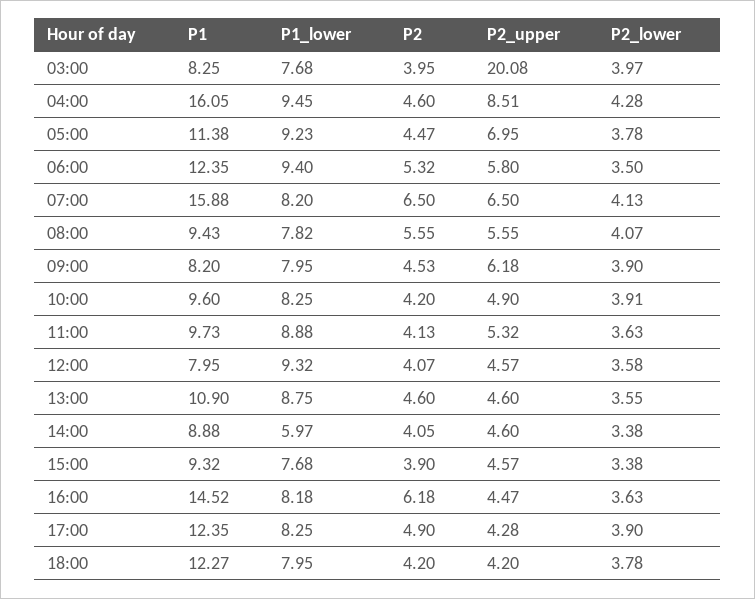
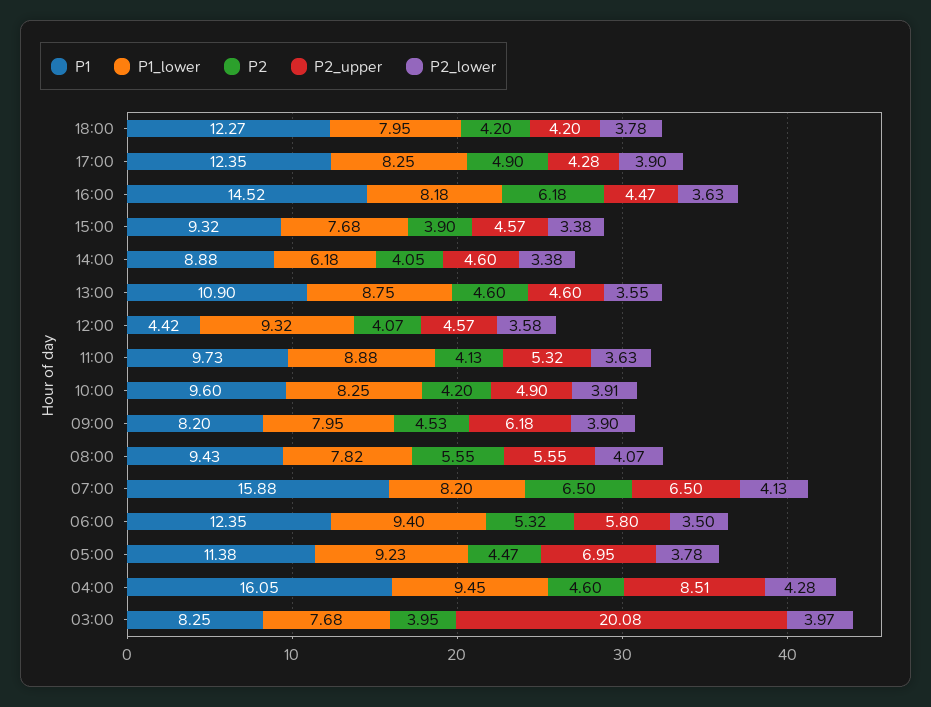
  {
    "P1": {
      "03:00": 8.25,
      "04:00": 16.05,
      "05:00": 11.38,
      "06:00": 12.35,
      "07:00": 15.88,
      "08:00": 9.43,
      "09:00": 8.2,
      "10:00": 9.6,
      "11:00": 9.73,
-     "12:00": 7.95,
+     "12:00": 4.42,
      "13:00": 10.9,
      "14:00": 8.88,
      "15:00": 9.32,
      "16:00": 14.52,
      "17:00": 12.35,
      "18:00": 12.27
    },
    "P1_lower": {
      "03:00": 7.68,
      "04:00": 9.45,
      "05:00": 9.23,
      "06:00": 9.4,
      "07:00": 8.2,
      "08:00": 7.82,
      "09:00": 7.95,
      "10:00": 8.25,
      "11:00": 8.88,
      "12:00": 9.32,
      "13:00": 8.75,
-     "14:00": 5.97,
+     "14:00": 6.18,
      "15:00": 7.68,
      "16:00": 8.18,
      "17:00": 8.25,
      "18:00": 7.95
    },
    "P2": {
      "03:00": 3.95,
      "04:00": 4.6,
      "05:00": 4.47,
      "06:00": 5.32,
      "07:00": 6.5,
      "08:00": 5.55,
      "09:00": 4.53,
      "10:00": 4.2,
      "11:00": 4.13,
      "12:00": 4.07,
      "13:00": 4.6,
      "14:00": 4.05,
      "15:00": 3.9,
      "16:00": 6.18,
      "17:00": 4.9,
      "18:00": 4.2
    },
    "P2_upper": {
      "03:00": 20.08,
      "04:00": 8.51,
      "05:00": 6.95,
      "06:00": 5.8,
      "07:00": 6.5,
      "08:00": 5.55,
      "09:00": 6.18,
      "10:00": 4.9,
      "11:00": 5.32,
      "12:00": 4.57,
      "13:00": 4.6,
      "14:00": 4.6,
      "15:00": 4.57,
      "16:00": 4.47,
      "17:00": 4.28,
      "18:00": 4.2
    },
    "P2_lower": {
      "03:00": 3.97,
      "04:00": 4.28,
      "05:00": 3.78,
      "06:00": 3.5,
      "07:00": 4.13,
      "08:00": 4.07,
      "09:00": 3.9,
      "10:00": 3.91,
      "11:00": 3.63,
      "12:00": 3.58,
      "13:00": 3.55,
      "14:00": 3.38,
      "15:00": 3.38,
      "16:00": 3.63,
      "17:00": 3.9,
      "18:00": 3.78
    }
  }

